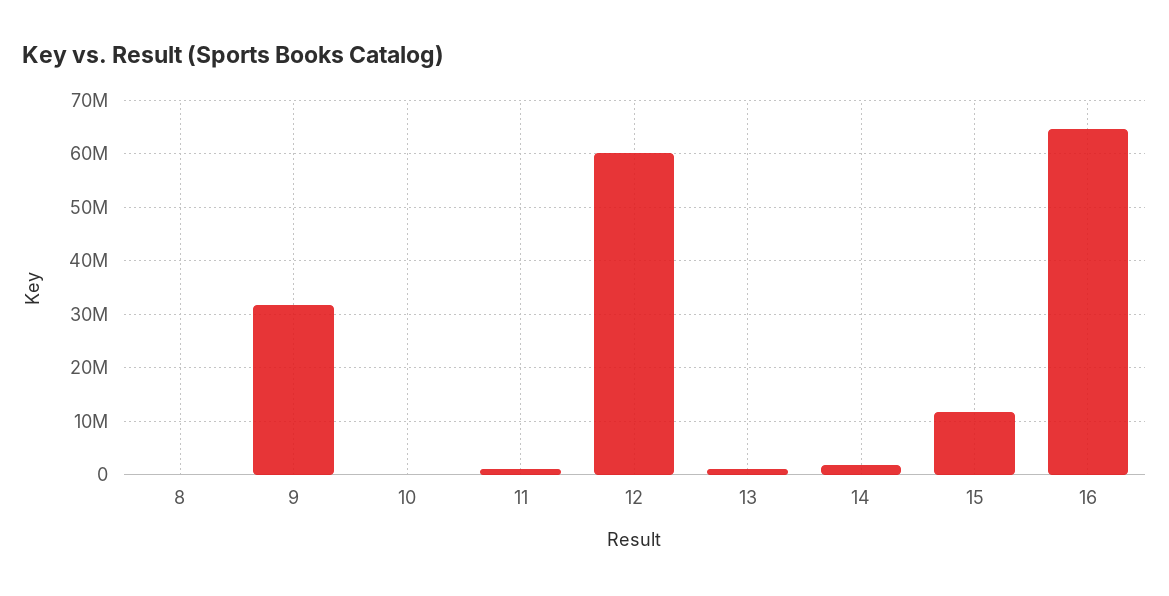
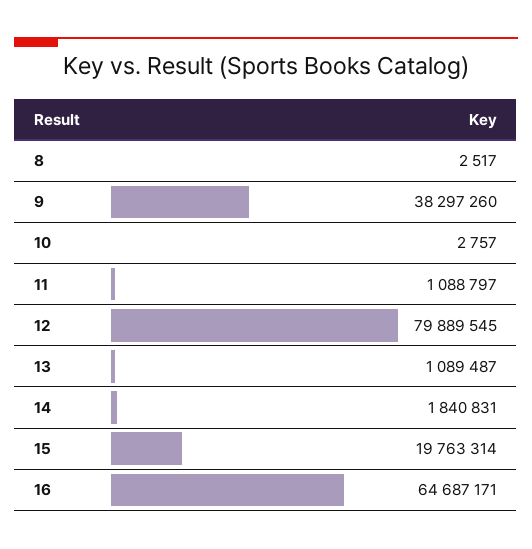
  {
    "8": 2517,
-   "9": 32000000,
+   "9": 38297260,
    "10": 2757,
    "11": 1088797,
-   "12": 60000000,
+   "12": 79889545,
    "13": 1089487,
    "14": 1840831,
-   "15": 12000000,
+   "15": 19763314,
    "16": 64687171
  }

